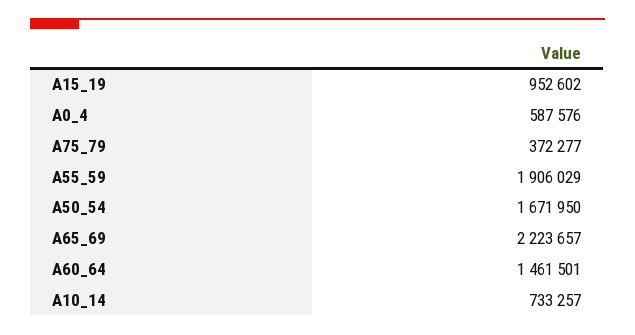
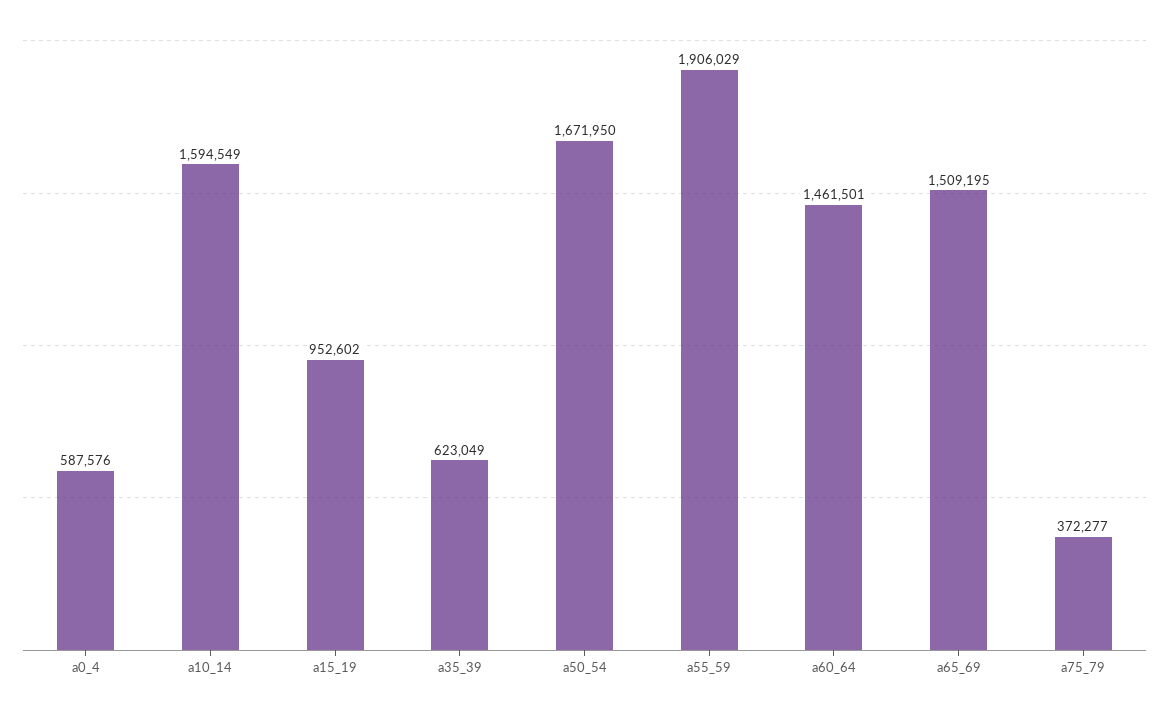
  {
    "A15_19": 952602,
    "A0_4": 587576,
    "A75_79": 372277,
    "A55_59": 1906029,
    "A50_54": 1671950,
-   "A65_69": 2223657,
+   "A65_69": 1509195,
    "A60_64": 1461501,
-   "A10_14": 733257
+   "A10_14": 1594549,
+   "a35_39": 623049
  }

